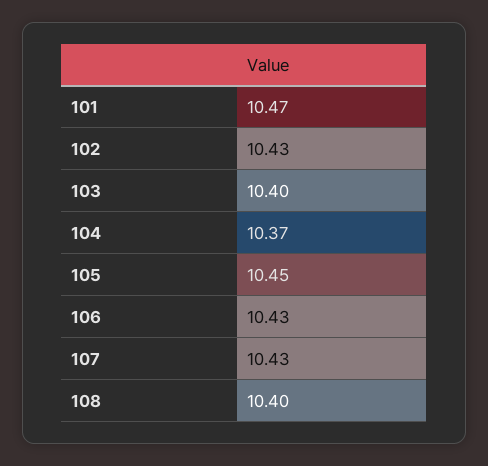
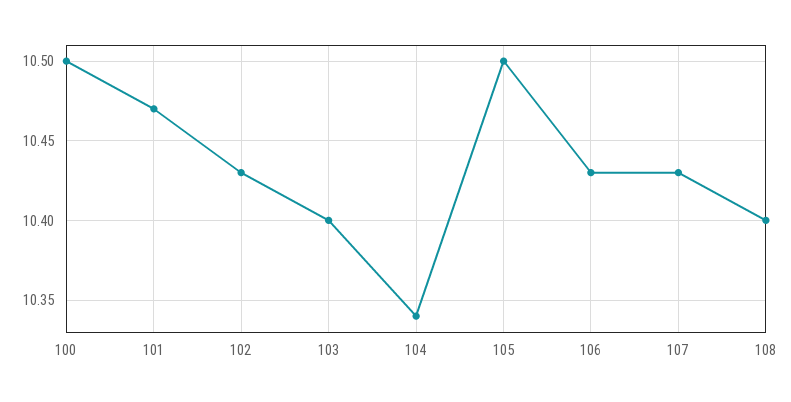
  {
    "101": 10.47,
    "102": 10.43,
    "103": 10.4,
-   "104": 10.37,
+   "104": 10.34,
-   "105": 10.45,
+   "105": 10.5,
    "106": 10.43,
    "107": 10.43,
-   "108": 10.4
+   "108": 10.4,
+   "100": 10.5
  }

